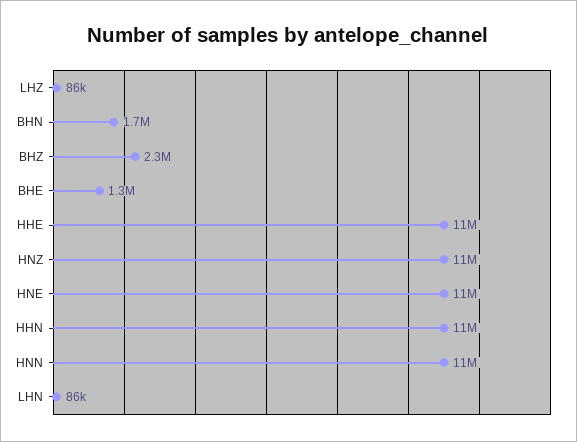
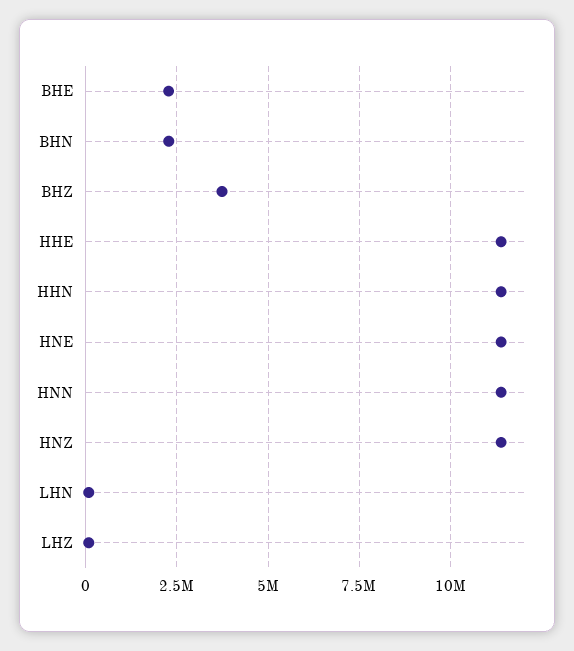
  {
    "LHZ": 86000,
-   "BHN": 1700000,
+   "BHN": 2250000,
-   "BHZ": 2300000,
+   "BHZ": 3750000,
-   "BHE": 1300000,
+   "BHE": 2250000,
    "HHE": 11000000,
    "HNZ": 11000000,
    "HNE": 11000000,
    "HHN": 11000000,
    "HNN": 11000000,
    "LHN": 86000
  }

